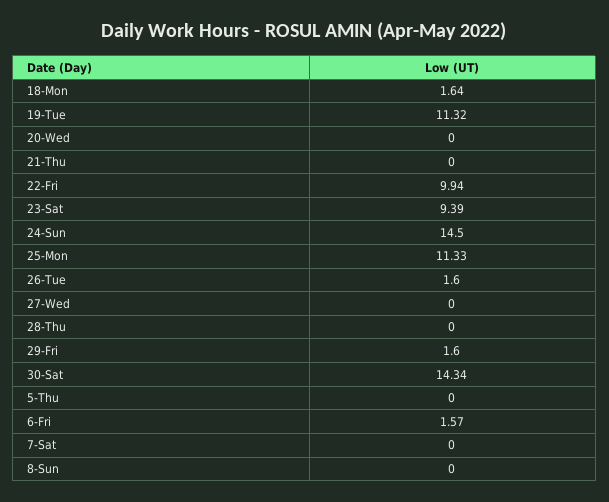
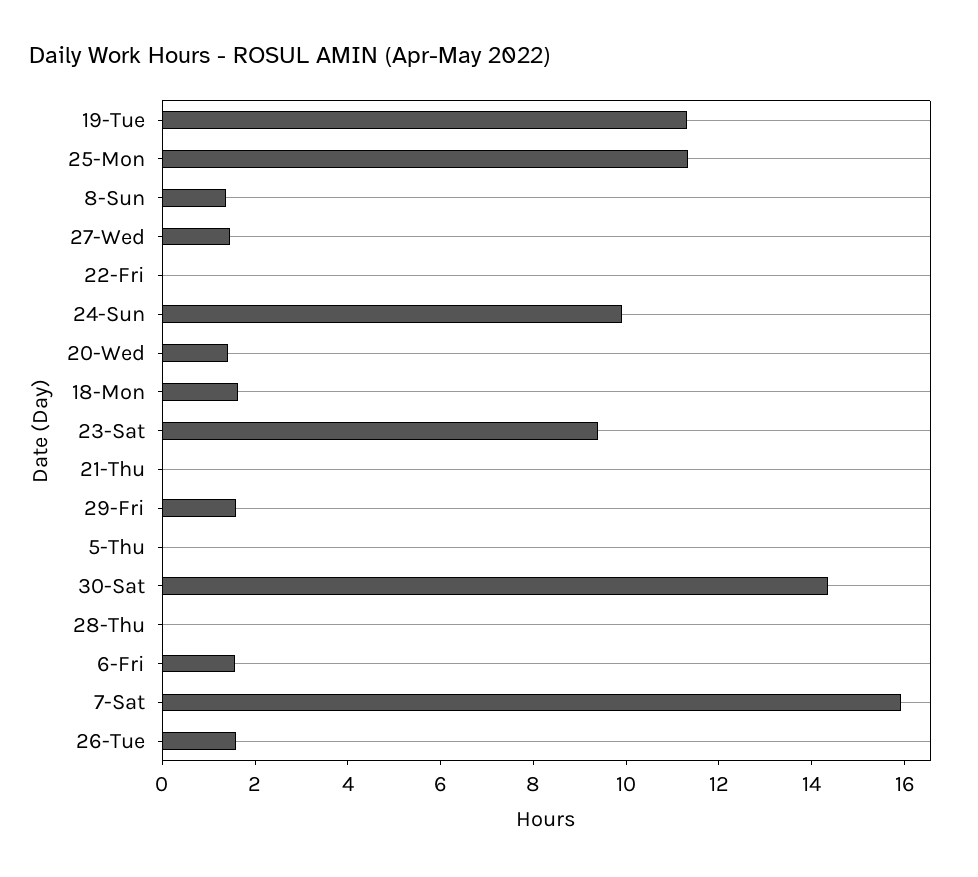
  {
    "18-Mon": 1.64,
    "19-Tue": 11.32,
-   "20-Wed": 0,
+   "20-Wed": 1.5,
    "21-Thu": 0,
-   "22-Fri": 9.94,
+   "22-Fri": 0,
    "23-Sat": 9.39,
-   "24-Sun": 14.5,
+   "24-Sun": 10,
    "25-Mon": 11.33,
    "26-Tue": 1.6,
-   "27-Wed": 0,
+   "27-Wed": 1.5,
    "28-Thu": 0,
    "29-Fri": 1.6,
    "30-Sat": 14.34,
    "5-Thu": 0,
    "6-Fri": 1.57,
-   "7-Sat": 0,
+   "7-Sat": 16,
-   "8-Sun": 0
+   "8-Sun": 1.5
  }

